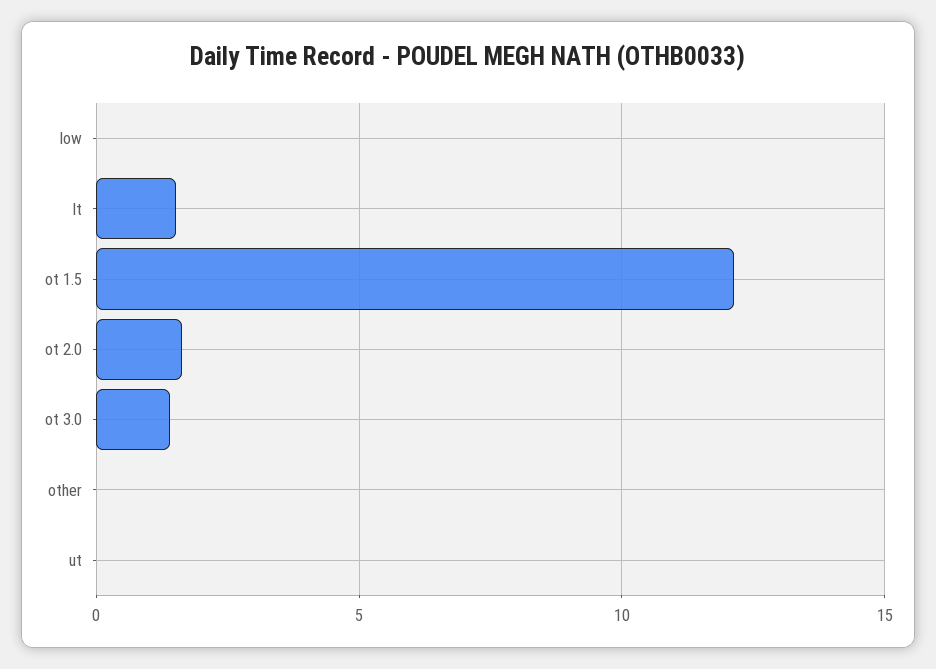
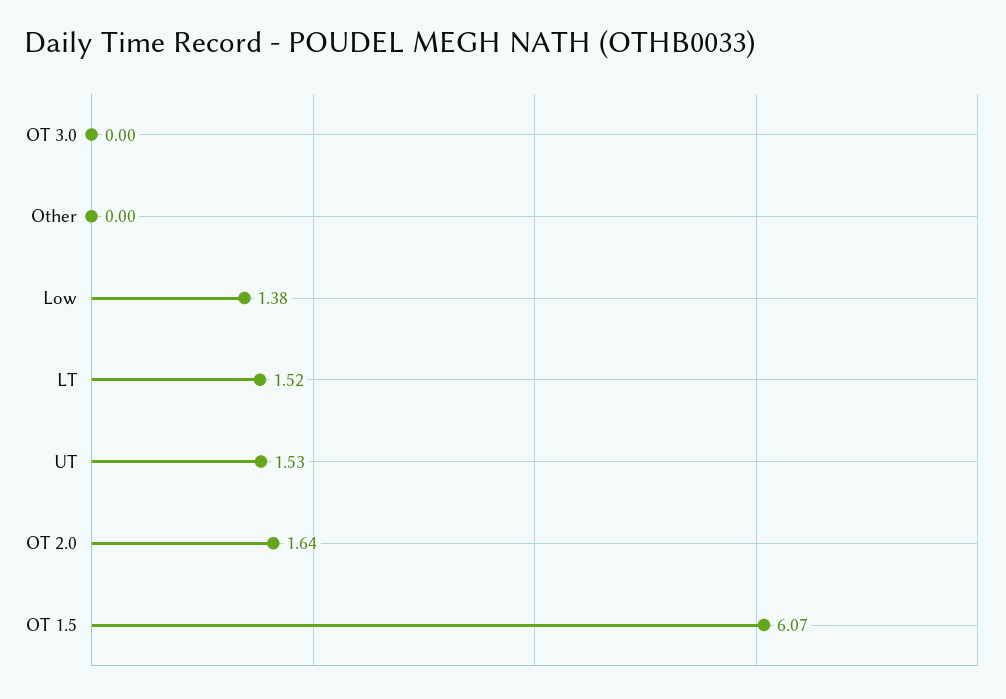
  {
-   "low": 0,
+   "low": 1.38,
    "lt": 1.52,
-   "ot 1.5": 12,
+   "ot 1.5": 6.07,
    "ot 2.0": 1.64,
-   "ot 3.0": 1.5,
+   "ot 3.0": 0,
    "other": 0,
-   "ut": 0
+   "ut": 1.53
  }

